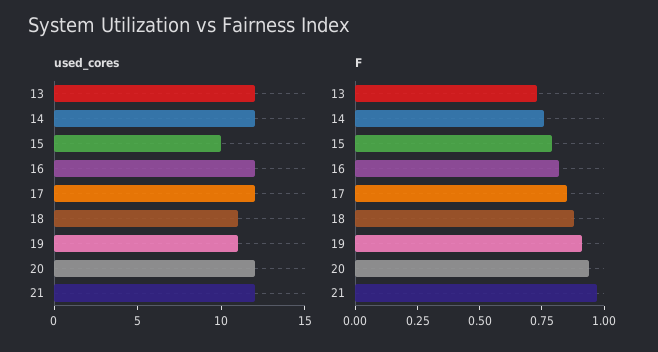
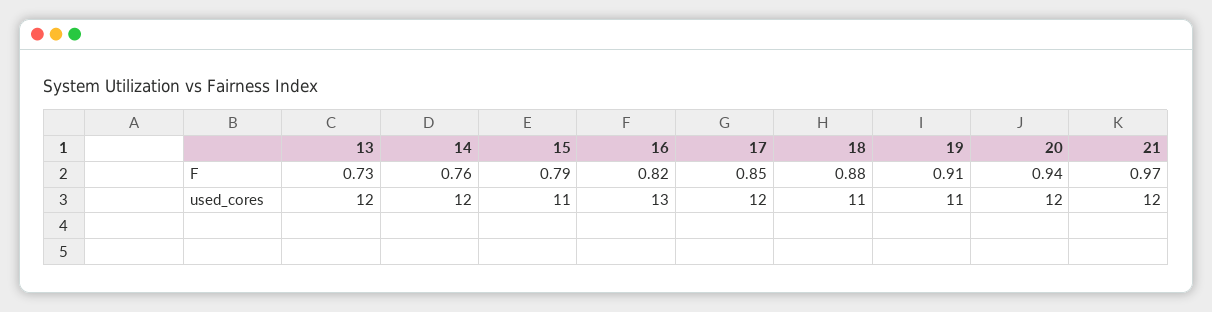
  {
    "used_cores": {
      "13": 12,
      "14": 12,
-     "15": 10,
+     "15": 11,
-     "16": 12,
+     "16": 13,
      "17": 12,
      "18": 11,
      "19": 11,
      "20": 12,
      "21": 12
    },
    "F": {
      "13": 0.73,
      "14": 0.76,
      "15": 0.79,
      "16": 0.82,
      "17": 0.85,
      "18": 0.88,
      "19": 0.91,
      "20": 0.94,
      "21": 0.97
    }
  }

